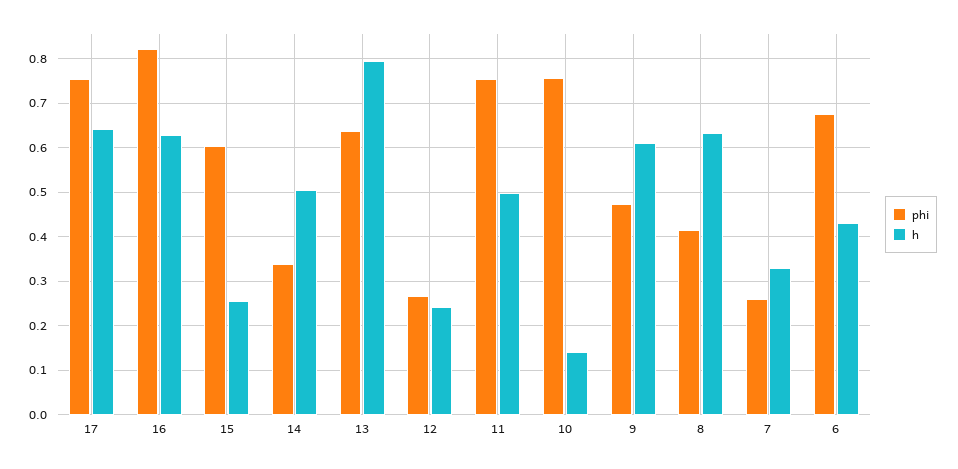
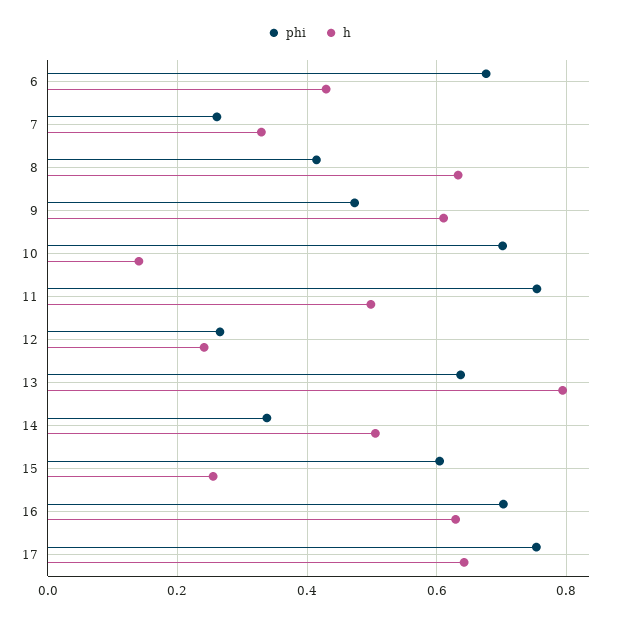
  {
    "phi": {
      "17": 0.76,
-     "16": 0.82,
+     "16": 0.7,
      "15": 0.6,
      "14": 0.34,
      "13": 0.64,
      "12": 0.26,
      "11": 0.76,
-     "10": 0.76,
+     "10": 0.7,
      "9": 0.48,
      "8": 0.42,
      "7": 0.26,
      "6": 0.68
    },
    "h": {
      "17": 0.64,
      "16": 0.62,
      "15": 0.26,
      "14": 0.5,
      "13": 0.8,
      "12": 0.24,
      "11": 0.5,
      "10": 0.14,
      "9": 0.62,
      "8": 0.64,
      "7": 0.32,
      "6": 0.42
    }
  }

